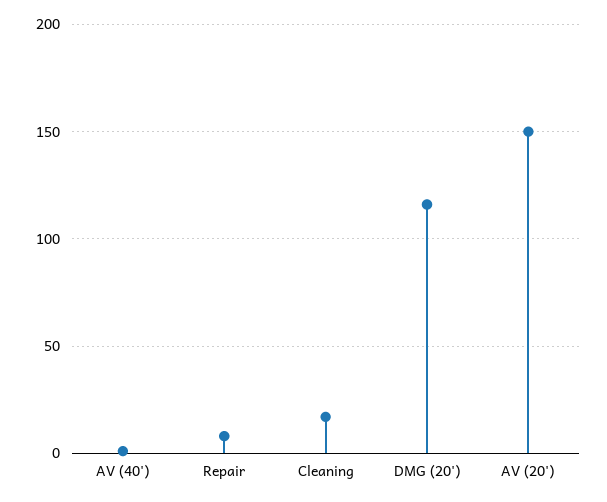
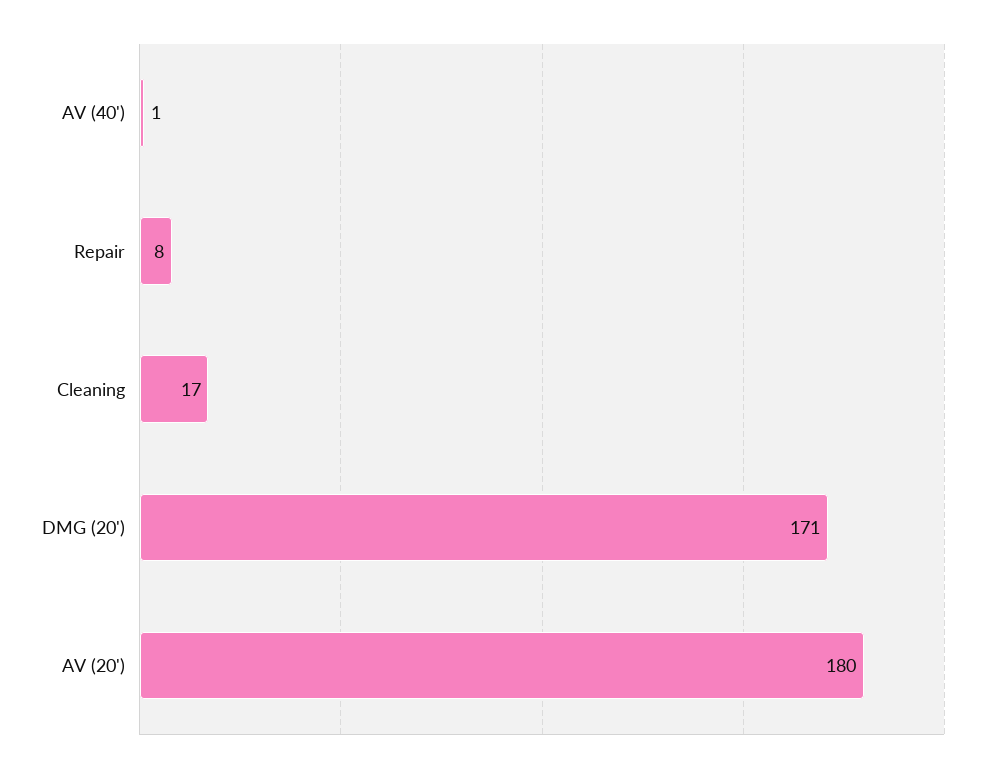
  {
    "AV (40')": 1,
    "Repair": 8,
    "Cleaning": 17,
-   "DMG (20')": 115,
+   "DMG (20')": 171,
-   "AV (20')": 150
+   "AV (20')": 180
  }

